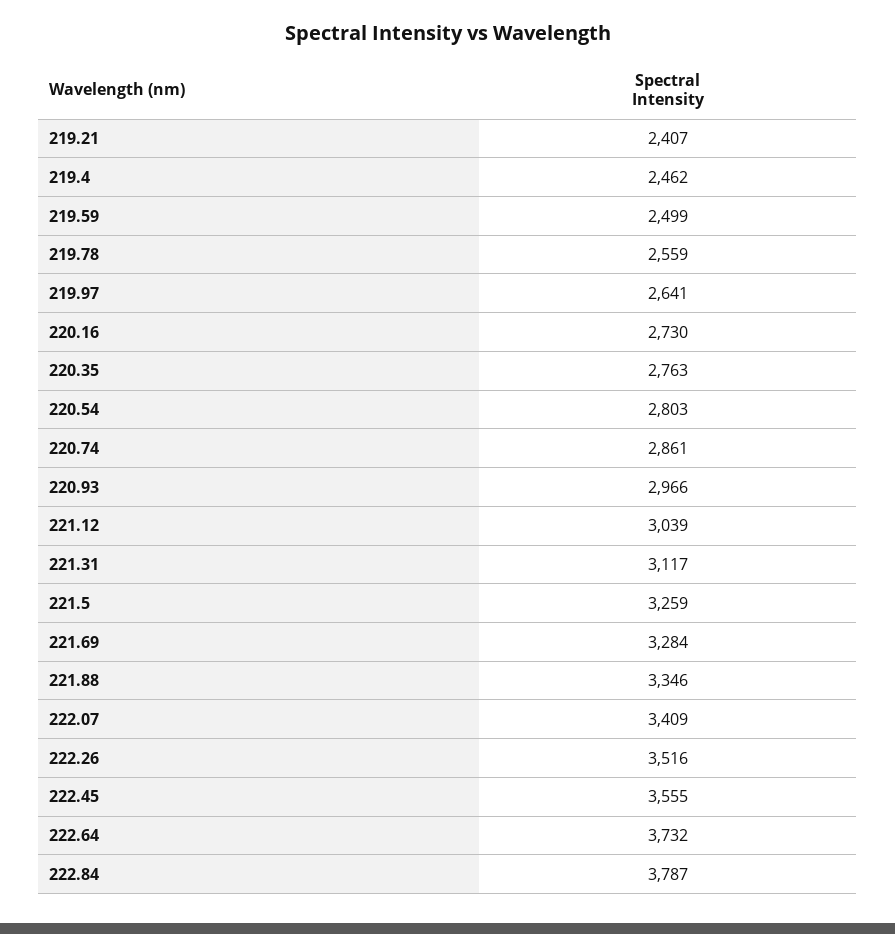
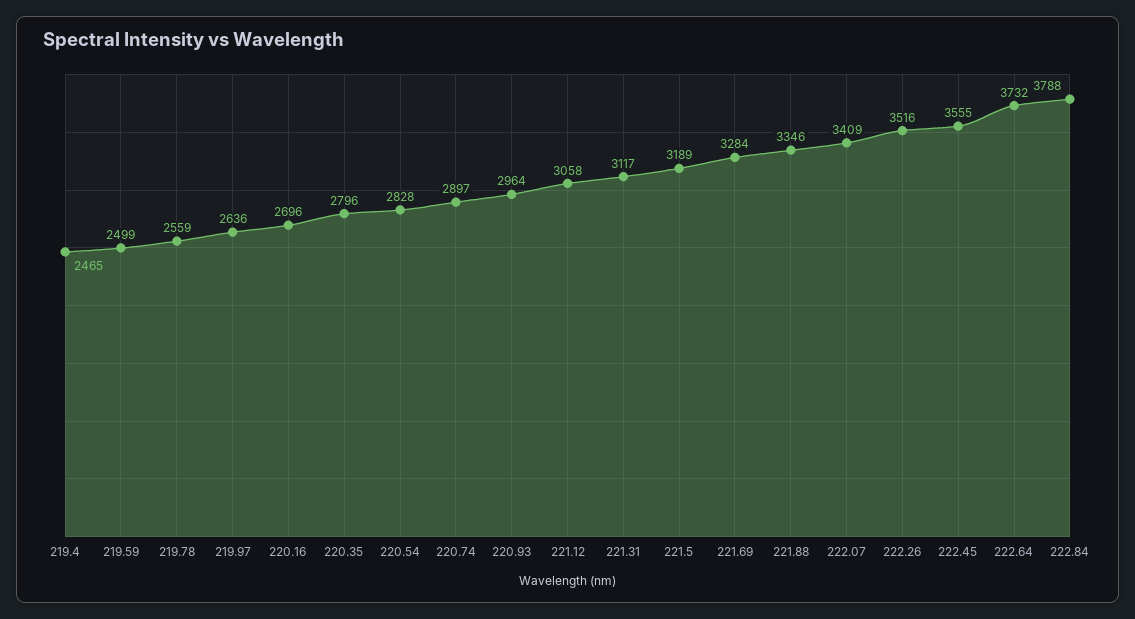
  {
-   "219.21": 2407,
-   "219.4": 2462,
+   "219.4": 2465,
    "219.59": 2499,
    "219.78": 2559,
-   "219.97": 2641,
+   "219.97": 2636,
-   "220.16": 2730,
+   "220.16": 2696,
-   "220.35": 2763,
+   "220.35": 2796,
-   "220.54": 2803,
+   "220.54": 2828,
-   "220.74": 2861,
+   "220.74": 2897,
-   "220.93": 2966,
+   "220.93": 2964,
-   "221.12": 3039,
+   "221.12": 3058,
    "221.31": 3117,
-   "221.5": 3259,
+   "221.5": 3189,
    "221.69": 3284,
    "221.88": 3346,
    "222.07": 3409,
    "222.26": 3516,
    "222.45": 3555,
    "222.64": 3732,
-   "222.84": 3787
+   "222.84": 3788
  }

